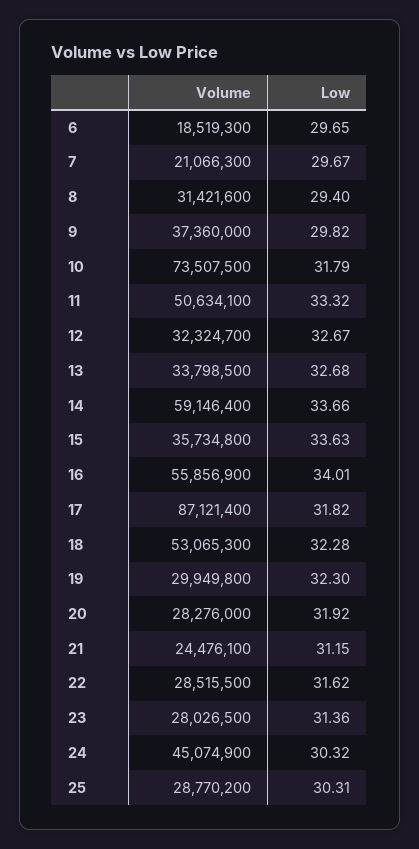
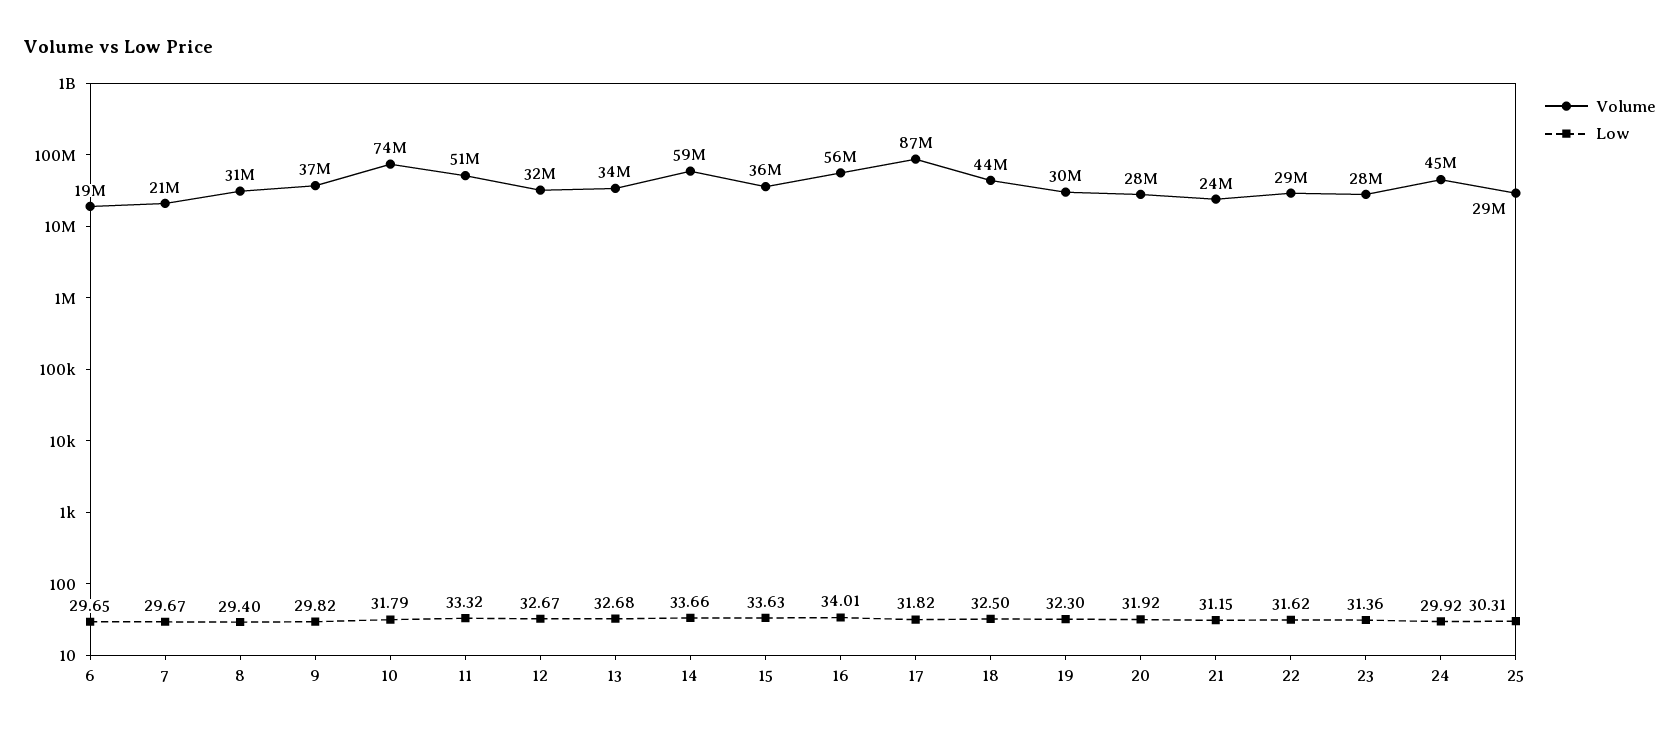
  {
    "Volume": {
      "6": 18519300,
      "7": 21066300,
      "8": 31421600,
      "9": 37360000,
      "10": 73507500,
      "11": 50634100,
      "12": 32324700,
      "13": 33798500,
      "14": 59146400,
      "15": 35734800,
      "16": 55856900,
      "17": 87121400,
-     "18": 53065300,
+     "18": 44000000,
      "19": 29949800,
      "20": 28276000,
      "21": 24476100,
      "22": 28515500,
      "23": 28026500,
      "24": 45074900,
      "25": 28770200
    },
    "Low": {
      "6": 29.65,
      "7": 29.67,
      "8": 29.4,
      "9": 29.82,
      "10": 31.79,
      "11": 33.32,
      "12": 32.67,
      "13": 32.68,
      "14": 33.66,
      "15": 33.63,
      "16": 34.01,
      "17": 31.82,
-     "18": 32.28,
+     "18": 32.5,
      "19": 32.3,
      "20": 31.92,
      "21": 31.15,
      "22": 31.62,
      "23": 31.36,
-     "24": 30.32,
+     "24": 29.92,
      "25": 30.31
    }
  }

